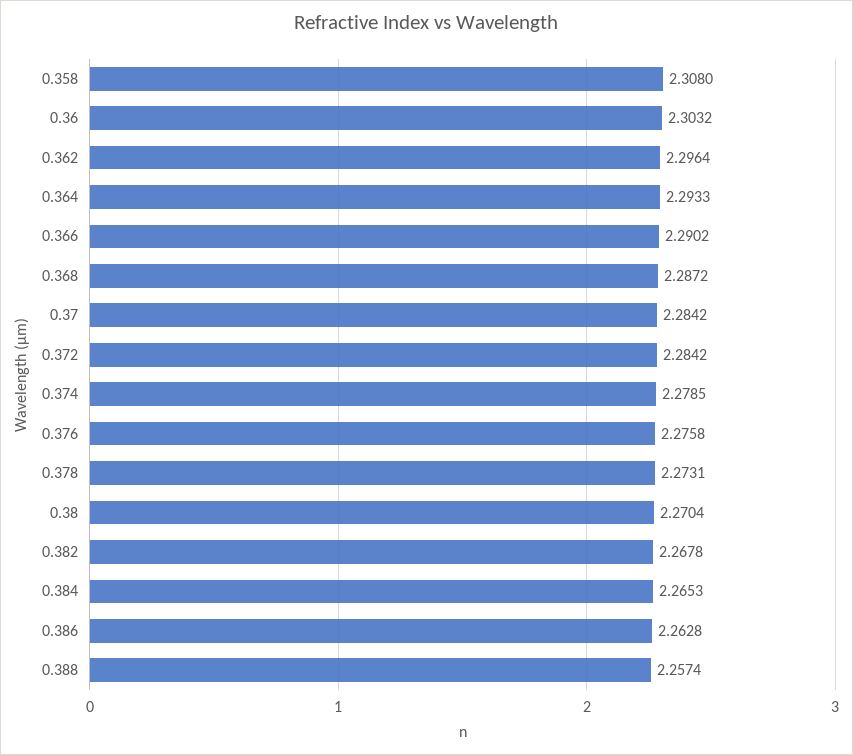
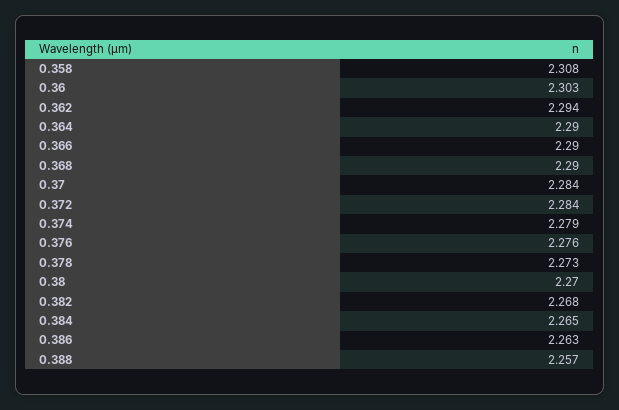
  {
    "0.358": 2.308,
    "0.36": 2.3032,
-   "0.362": 2.2964,
+   "0.362": 2.294,
-   "0.364": 2.2933,
+   "0.364": 2.29,
    "0.366": 2.2902,
-   "0.368": 2.2872,
+   "0.368": 2.29,
    "0.37": 2.2842,
    "0.372": 2.2842,
    "0.374": 2.2785,
    "0.376": 2.2758,
    "0.378": 2.2731,
    "0.38": 2.2704,
    "0.382": 2.2678,
    "0.384": 2.2653,
    "0.386": 2.2628,
    "0.388": 2.2574
  }

